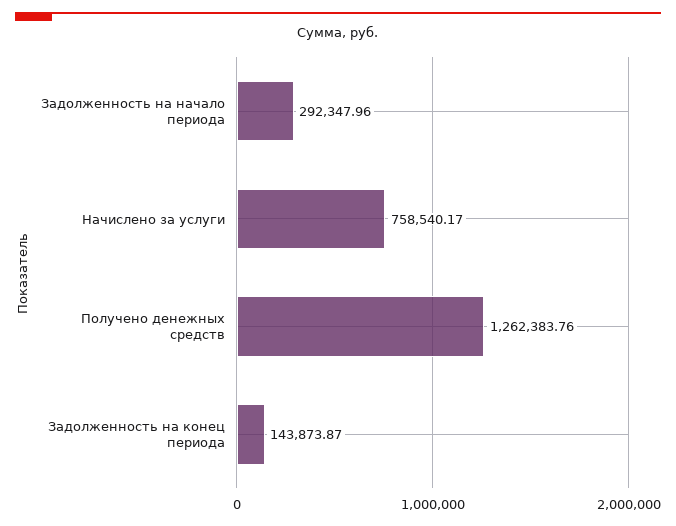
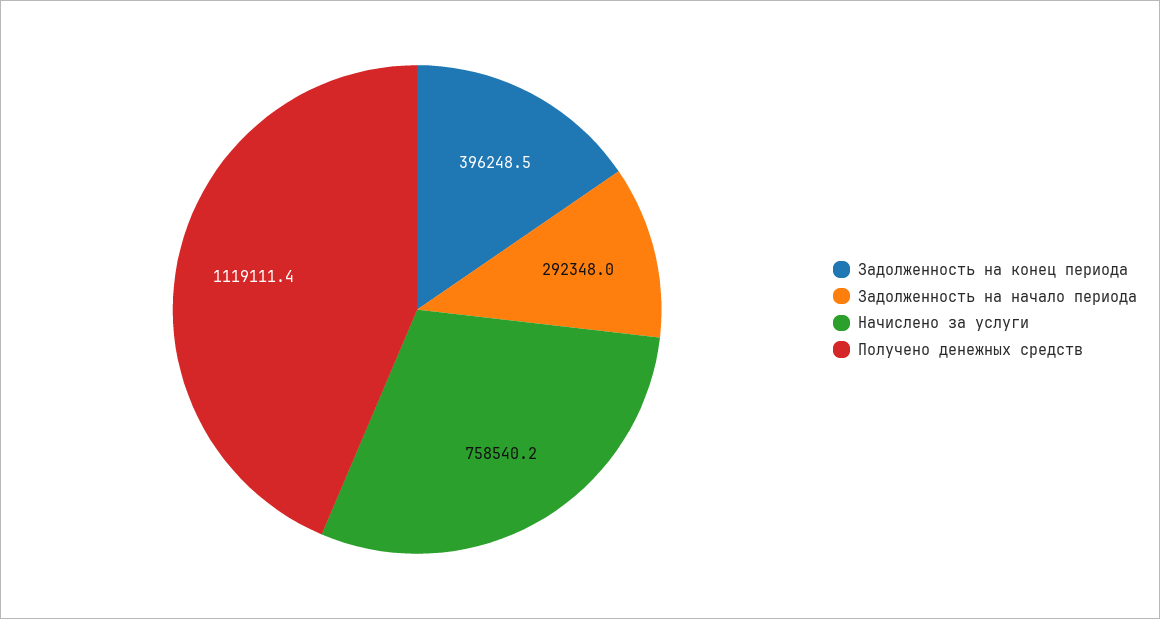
  {
    "Задолженность на начало периода": 292347.96,
    "Начислено за услуги": 758540.17,
-   "Получено денежных средств": 1262383.76,
+   "Получено денежных средств": 1119111.4,
-   "Задолженность на конец периода": 143873.87
+   "Задолженность на конец периода": 396248.5
  }

